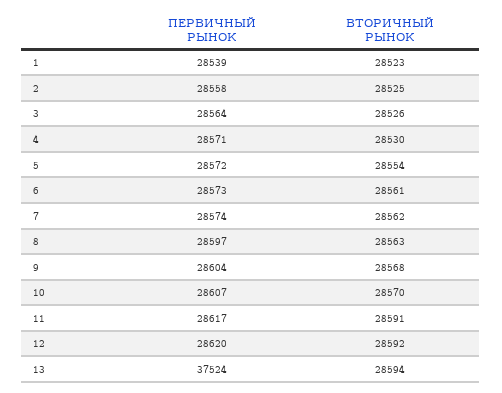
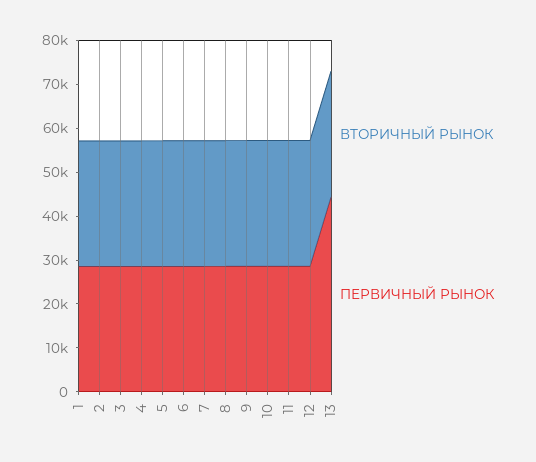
  {
    "ПЕРВИЧНЫЙ РЫНОК": {
      "1": 28539,
      "2": 28558,
      "3": 28564,
      "4": 28571,
      "5": 28572,
      "6": 28573,
      "7": 28574,
      "8": 28597,
      "9": 28604,
      "10": 28607,
      "11": 28617,
      "12": 28620,
-     "13": 37524
+     "13": 44000
    },
    "ВТОРИЧНЫЙ РЫНОК": {
      "1": 28523,
      "2": 28525,
      "3": 28526,
      "4": 28530,
      "5": 28554,
      "6": 28561,
      "7": 28562,
      "8": 28563,
      "9": 28568,
      "10": 28570,
      "11": 28591,
      "12": 28592,
      "13": 28594
    }
  }

